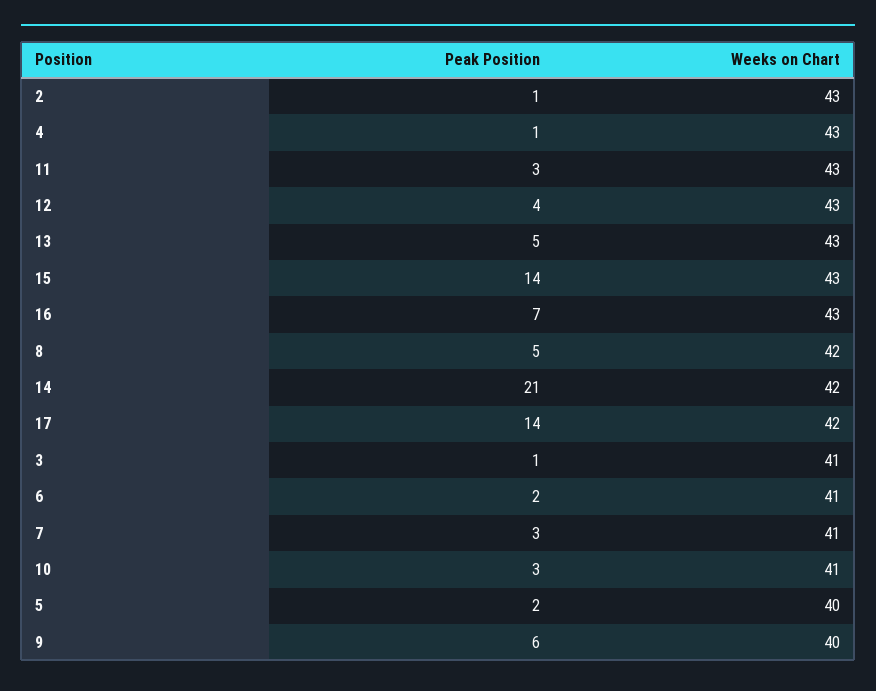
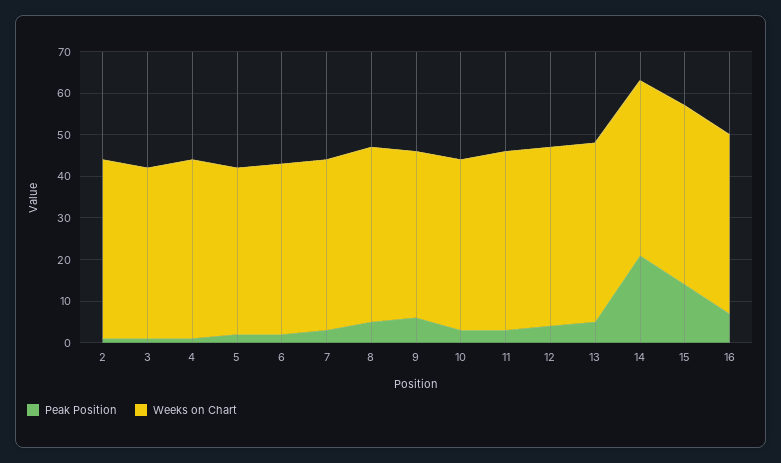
  {
    "Peak Position": {
      "2": 1,
      "4": 1,
      "11": 3,
      "12": 4,
      "13": 5,
      "15": 14,
      "16": 7,
      "8": 5,
      "14": 21,
-     "17": 14,
      "3": 1,
      "6": 2,
      "7": 3,
      "10": 3,
      "5": 2,
      "9": 6
    },
    "Weeks on Chart": {
      "2": 43,
      "4": 43,
      "11": 43,
      "12": 43,
      "13": 43,
      "15": 43,
      "16": 43,
      "8": 42,
      "14": 42,
-     "17": 42,
      "3": 41,
      "6": 41,
      "7": 41,
      "10": 41,
      "5": 40,
      "9": 40
    }
  }

